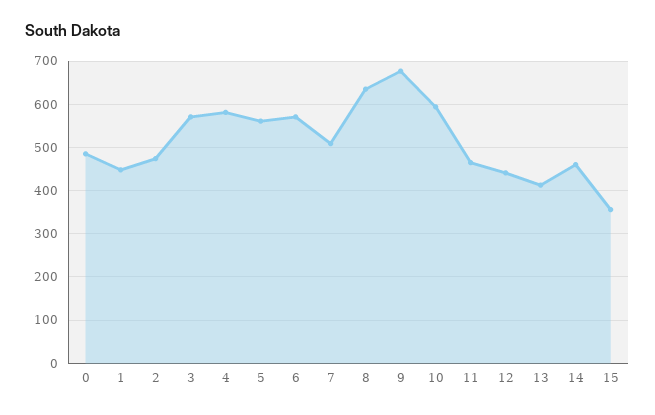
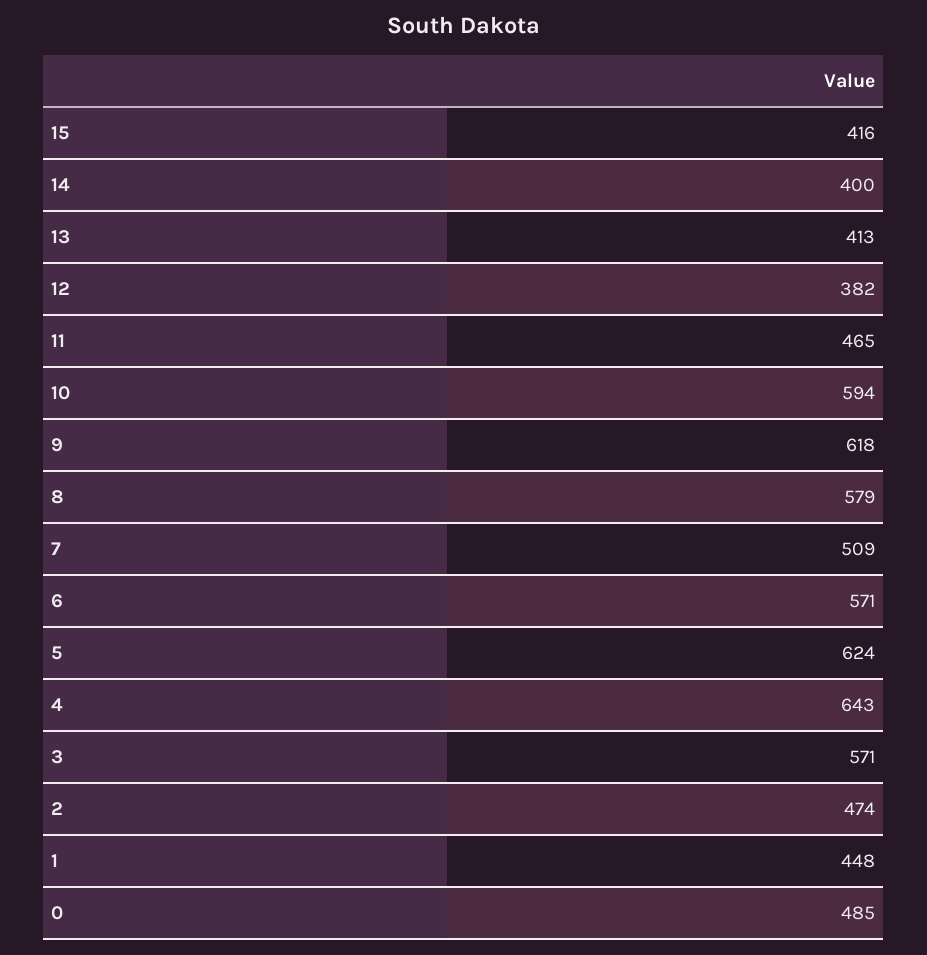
  {
    "0": 485,
    "1": 448,
    "2": 474,
    "3": 571,
-   "4": 580,
+   "4": 643,
-   "5": 560,
+   "5": 624,
    "6": 571,
    "7": 509,
-   "8": 640,
+   "8": 579,
-   "9": 680,
+   "9": 618,
    "10": 594,
    "11": 465,
-   "12": 440,
+   "12": 382,
    "13": 413,
-   "14": 460,
+   "14": 400,
-   "15": 360
+   "15": 416
  }

